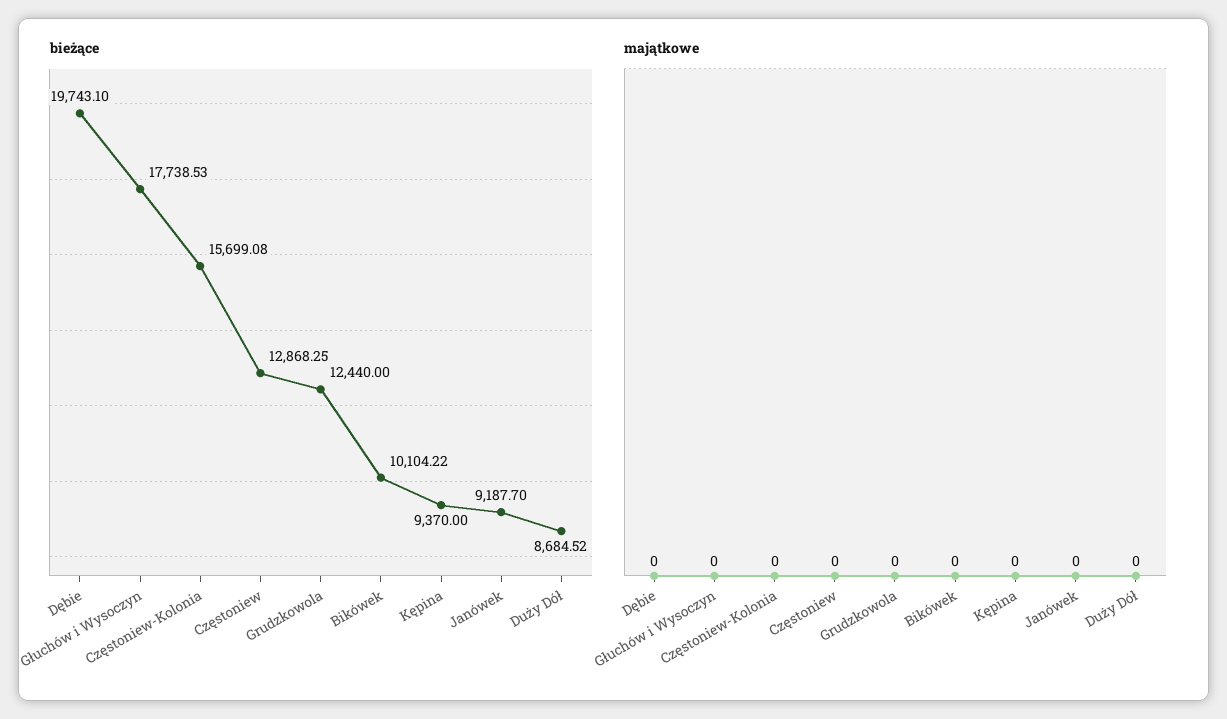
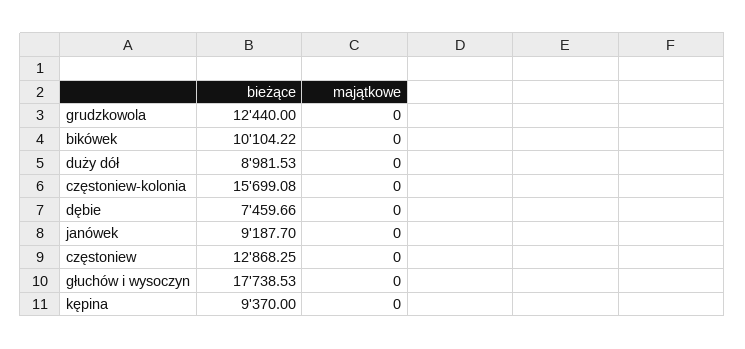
  {
    "bieżące": {
-     "Dębie": 19743.1,
+     "Dębie": 7459.66,
      "Głuchów i Wysoczyn": 17738.53,
      "Częstoniew-Kolonia": 15699.08,
      "Częstoniew": 12868.25,
      "Grudzkowola": 12440,
      "Bikówek": 10104.22,
      "Kępina": 9370,
      "Janówek": 9187.7,
-     "Duży Dół": 8684.52
+     "Duży Dół": 8981.53
    },
    "majątkowe": {
      "Dębie": 0,
      "Głuchów i Wysoczyn": 0,
      "Częstoniew-Kolonia": 0,
      "Częstoniew": 0,
      "Grudzkowola": 0,
      "Bikówek": 0,
      "Kępina": 0,
      "Janówek": 0,
      "Duży Dół": 0
    }
  }

